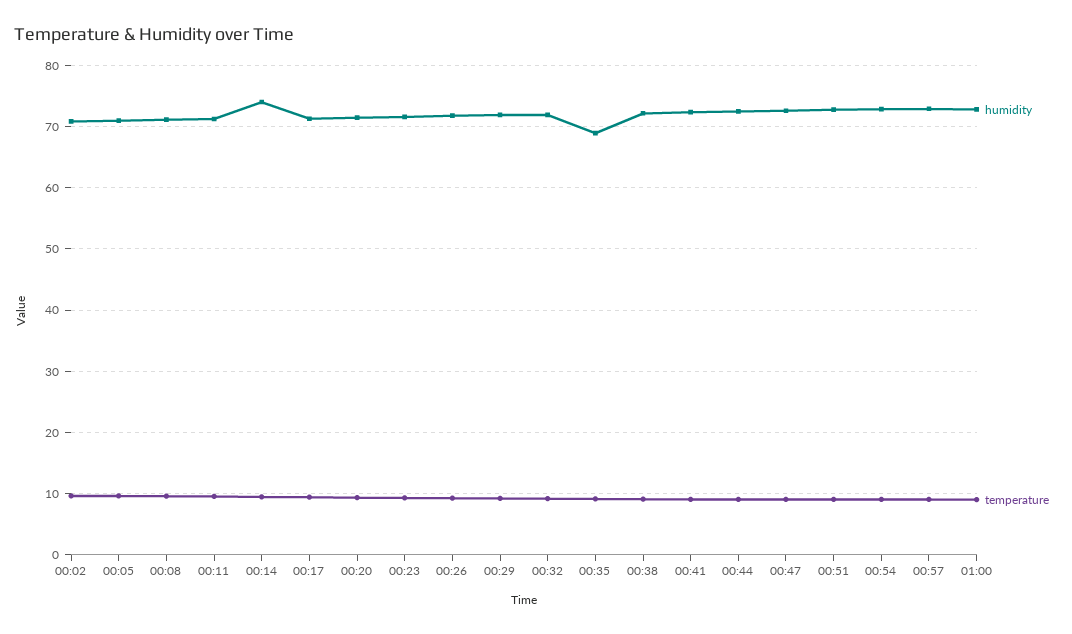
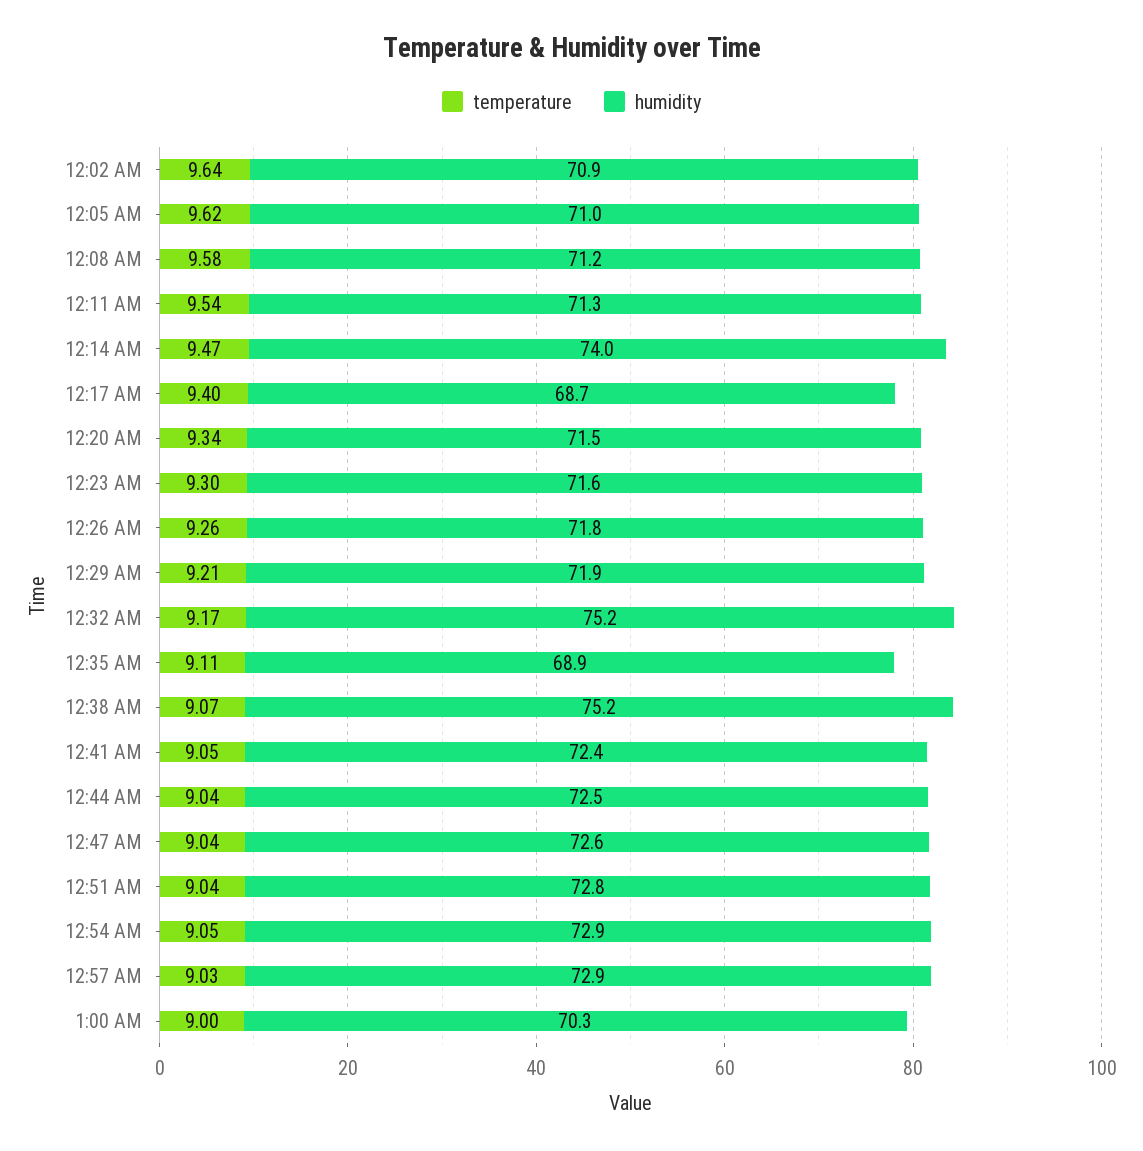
  {
    "humidity": {
      "00:02": 70.9,
      "00:05": 71,
      "00:08": 71.2,
      "00:11": 71.3,
      "00:14": 74,
-     "00:17": 71,
+     "00:17": 68.7,
      "00:20": 71.5,
      "00:23": 71.6,
      "00:26": 71.8,
      "00:29": 71.9,
-     "00:32": 72,
+     "00:32": 75.2,
      "00:35": 68.9,
-     "00:38": 72,
+     "00:38": 75.2,
      "00:41": 72.4,
      "00:44": 72.5,
      "00:47": 72.6,
      "00:51": 72.8,
      "00:54": 72.9,
      "00:57": 72.9,
-     "01:00": 73
+     "01:00": 70.3
    },
    "temperature": {
      "00:02": 9.64,
      "00:05": 9.62,
      "00:08": 9.58,
      "00:11": 9.54,
      "00:14": 9.47,
      "00:17": 9.4,
      "00:20": 9.34,
      "00:23": 9.3,
      "00:26": 9.26,
      "00:29": 9.21,
      "00:32": 9.17,
      "00:35": 9.11,
      "00:38": 9.07,
      "00:41": 9.05,
      "00:44": 9.04,
      "00:47": 9.04,
      "00:51": 9.04,
      "00:54": 9.05,
      "00:57": 9.03,
      "01:00": 9
    }
  }

